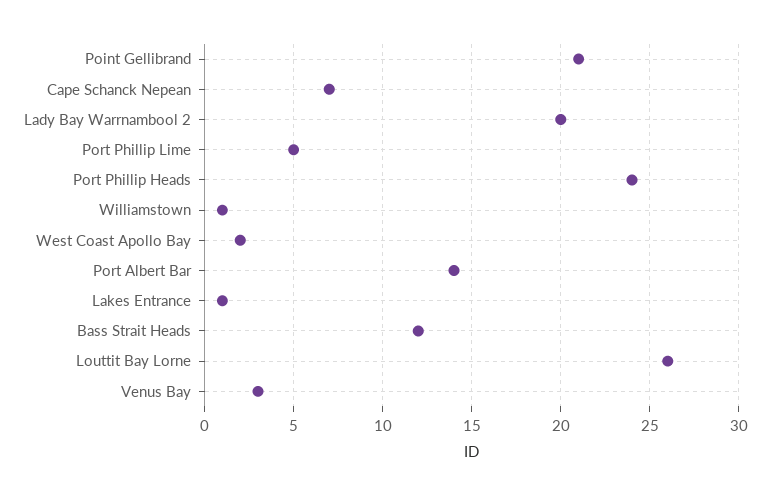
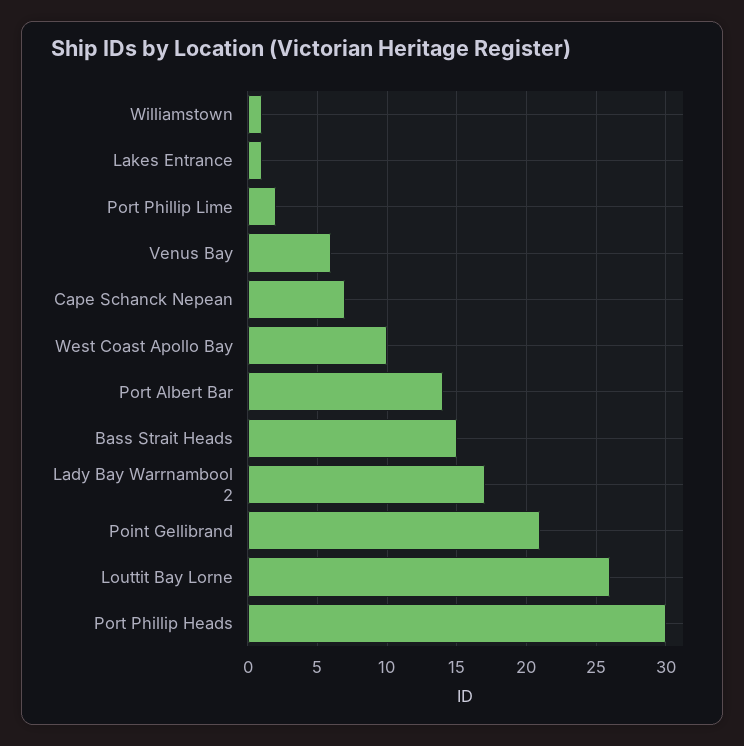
  {
    "Point Gellibrand": 21,
    "Cape Schanck Nepean": 7,
-   "Lady Bay Warrnambool 2": 20,
+   "Lady Bay Warrnambool 2": 17,
-   "Port Phillip Lime": 5,
+   "Port Phillip Lime": 2,
-   "Port Phillip Heads": 24,
+   "Port Phillip Heads": 30,
    "Williamstown": 1,
-   "West Coast Apollo Bay": 2,
+   "West Coast Apollo Bay": 10,
    "Port Albert Bar": 14,
    "Lakes Entrance": 1,
-   "Bass Strait Heads": 12,
+   "Bass Strait Heads": 15,
    "Louttit Bay Lorne": 26,
-   "Venus Bay": 3
+   "Venus Bay": 6
  }

